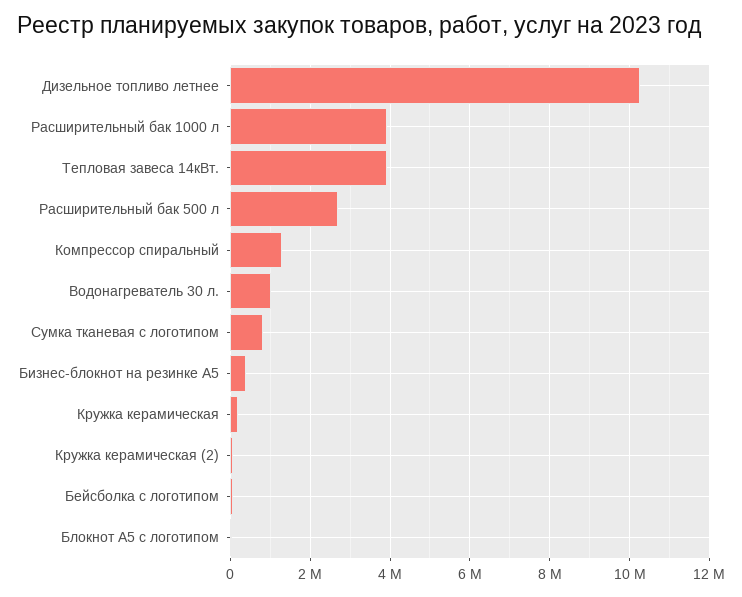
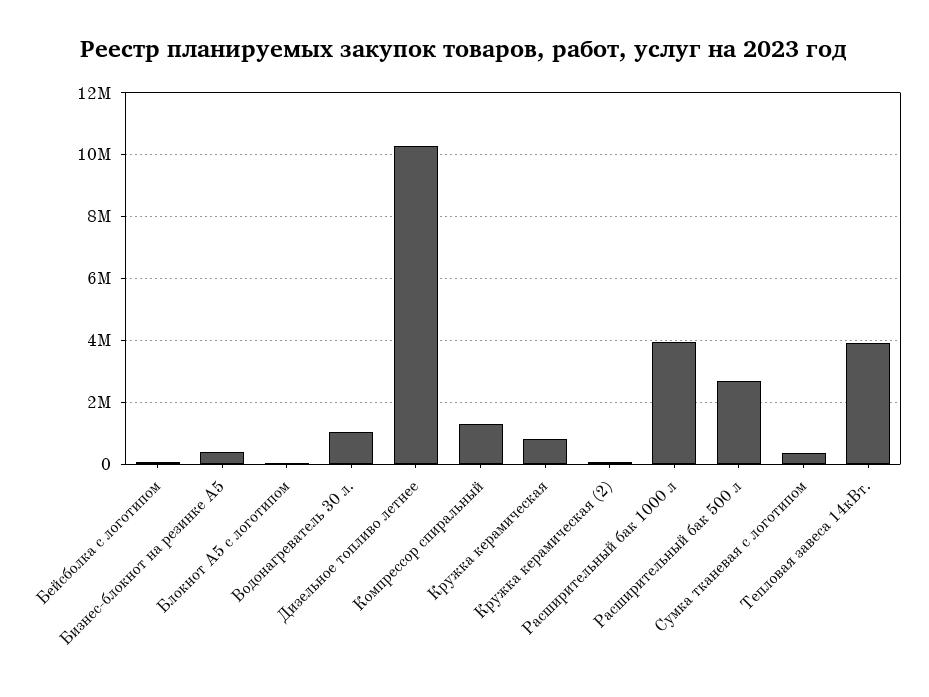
  {
    "Дизельное топливо летнее": 10200000,
    "Расширительный бак 1000 л": 4000000,
    "Тепловая завеса 14кВт.": 4000000,
    "Расширительный бак 500 л": 2600000,
    "Компрессор спиральный": 1200000,
    "Водонагреватель 30 л.": 1000000,
-   "Сумка тканевая с логотипом": 800000,
+   "Сумка тканевая с логотипом": 400000,
    "Бизнес-блокнот на резинке А5": 400000,
-   "Кружка керамическая": 200000,
+   "Кружка керамическая": 800000,
    "Кружка керамическая (2)": 0,
    "Бейсболка с логотипом": 0,
    "Блокнот А5 с логотипом": 0
  }

